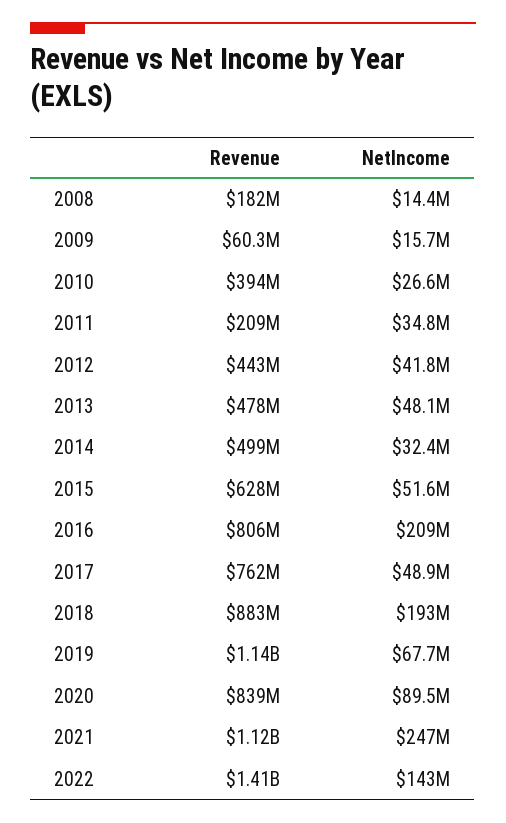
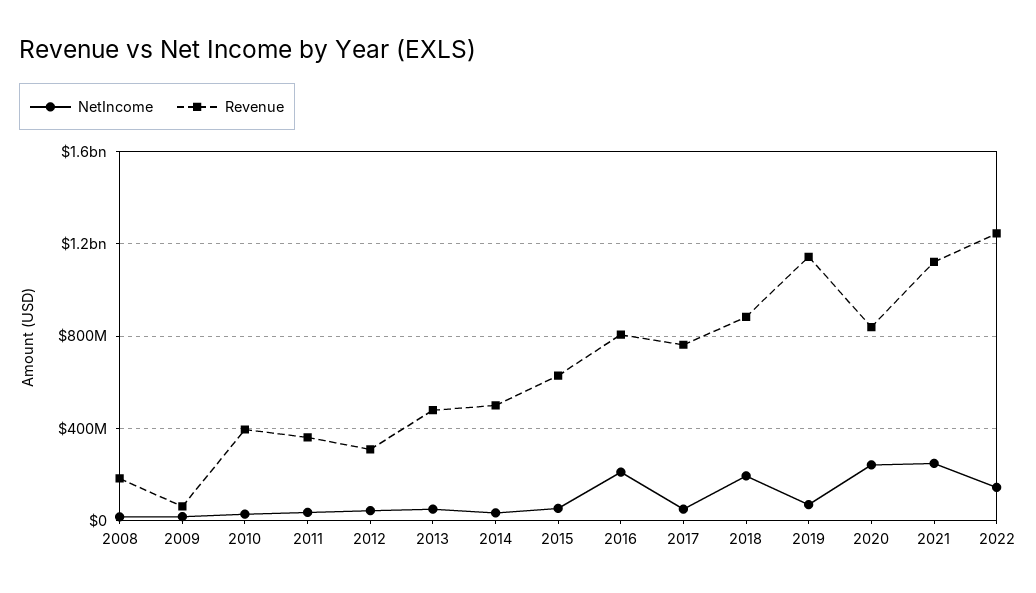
  {
    "Revenue": {
      "2008": 182000000,
      "2009": 60300000,
      "2010": 394000000,
-     "2011": 209000000,
+     "2011": 350000000,
-     "2012": 443000000,
+     "2012": 300000000,
      "2013": 478000000,
      "2014": 499000000,
      "2015": 628000000,
      "2016": 806000000,
      "2017": 762000000,
      "2018": 883000000,
      "2019": 1140000000,
      "2020": 839000000,
      "2021": 1120000000,
-     "2022": 1410000000
+     "2022": 1250000000
    },
    "NetIncome": {
      "2008": 14400000,
      "2009": 15700000,
      "2010": 26600000,
      "2011": 34800000,
      "2012": 41800000,
      "2013": 48100000,
      "2014": 32400000,
      "2015": 51600000,
      "2016": 209000000,
      "2017": 48900000,
      "2018": 193000000,
      "2019": 67700000,
-     "2020": 89500000,
+     "2020": 250000000,
      "2021": 247000000,
      "2022": 143000000
    }
  }

